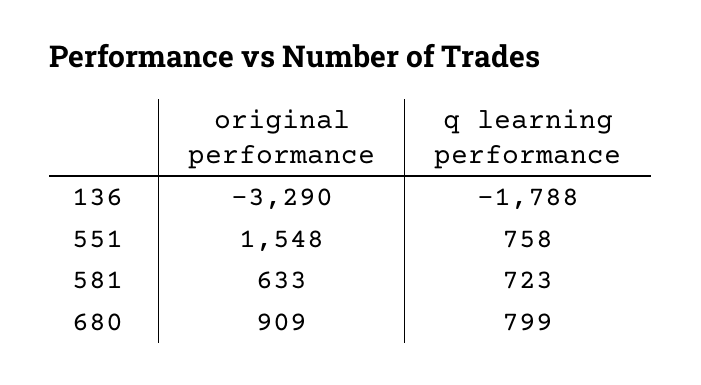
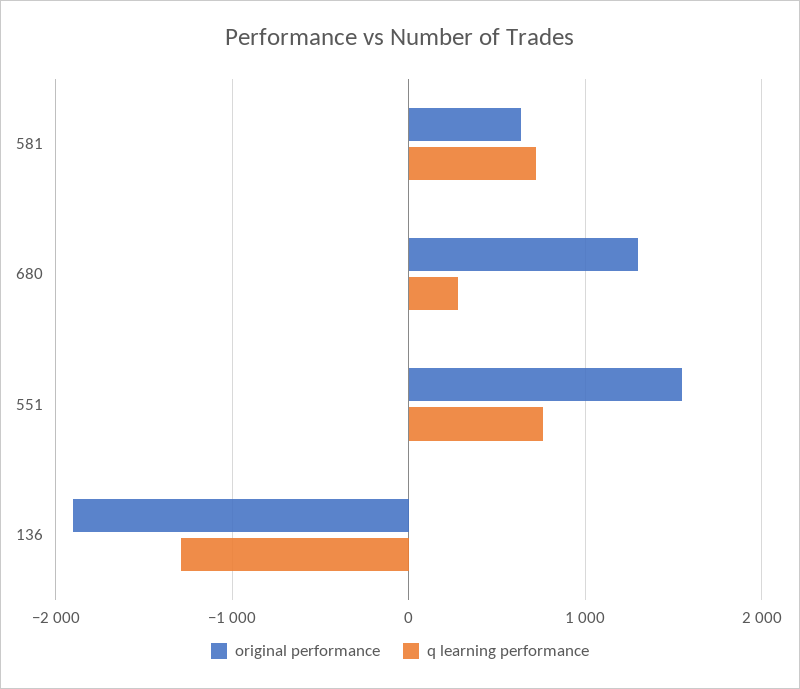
  {
    "original performance": {
-     "136": -3290,
+     "136": -1900,
      "551": 1548,
      "581": 633,
-     "680": 909
+     "680": 1300
    },
    "q learning performance": {
-     "136": -1788,
+     "136": -1300,
      "551": 758,
      "581": 723,
-     "680": 799
+     "680": 300
    }
  }

